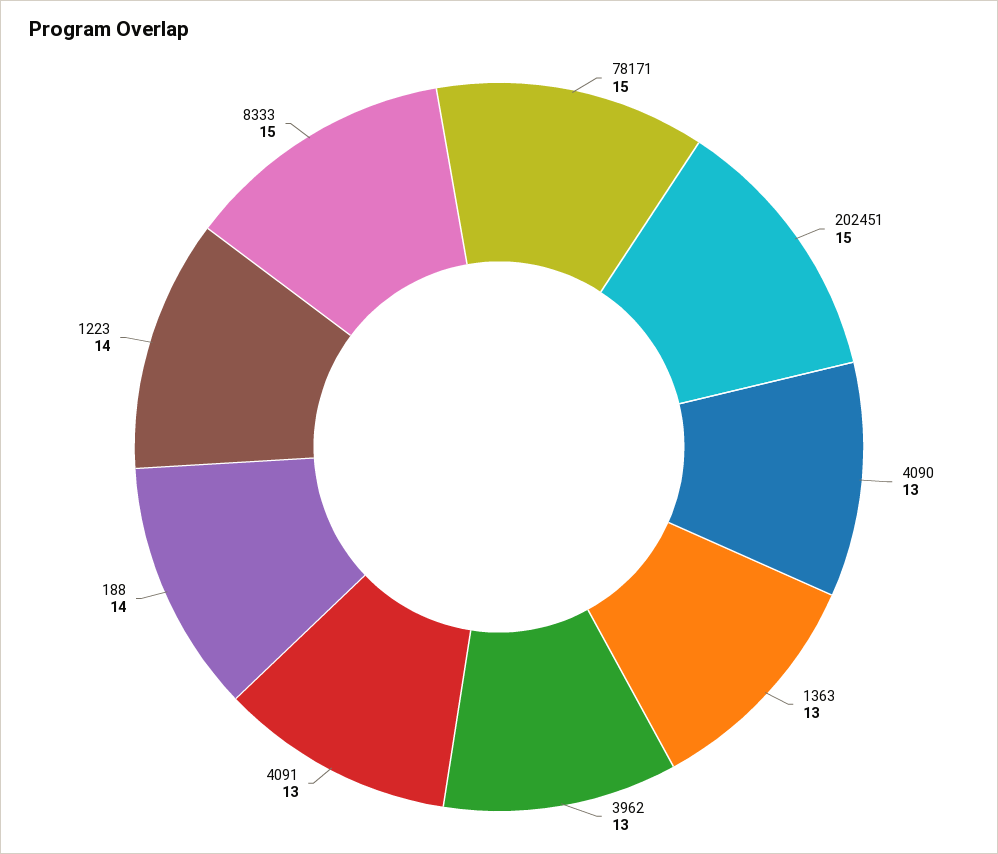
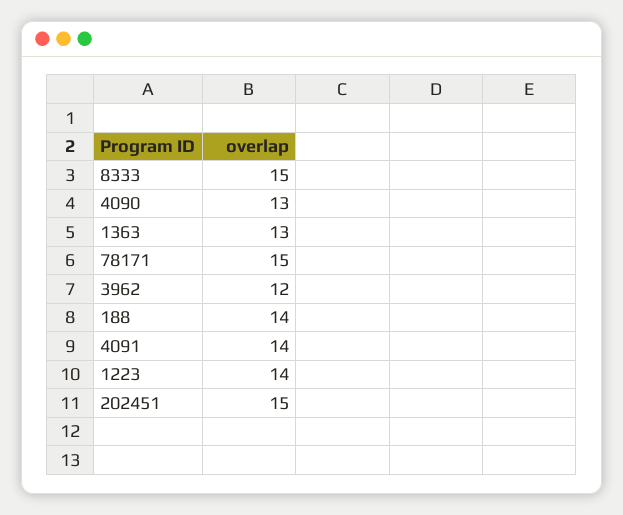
  {
    "78171": 15,
    "202451": 15,
    "4090": 13,
    "1363": 13,
-   "3962": 13,
+   "3962": 12,
-   "4091": 13,
+   "4091": 14,
    "188": 14,
    "1223": 14,
    "8333": 15
  }

